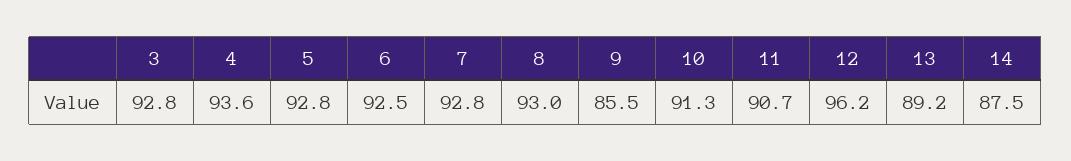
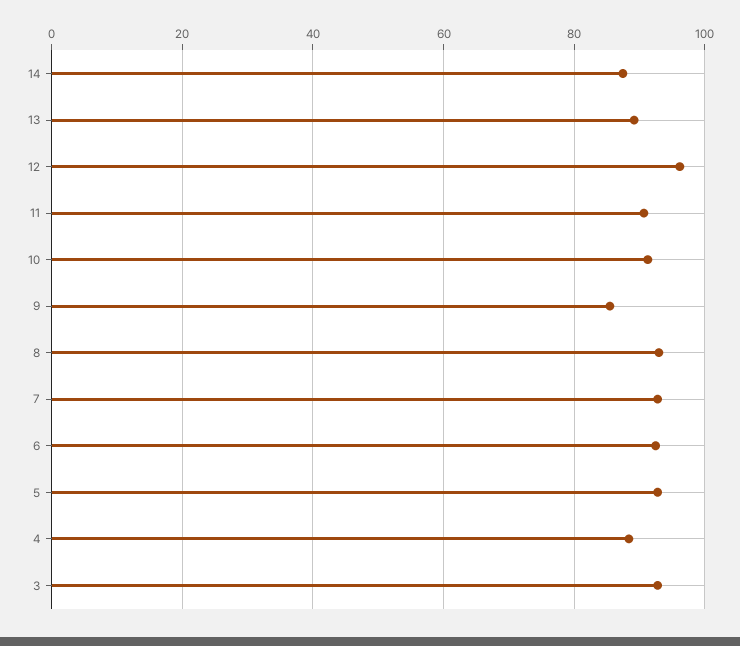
  {
    "3": 92.8,
-   "4": 93.6,
+   "4": 88,
    "5": 92.8,
    "6": 92.5,
    "7": 92.8,
    "8": 93,
    "9": 85.5,
    "10": 91.3,
    "11": 90.7,
    "12": 96.2,
    "13": 89.2,
    "14": 87.5
  }

